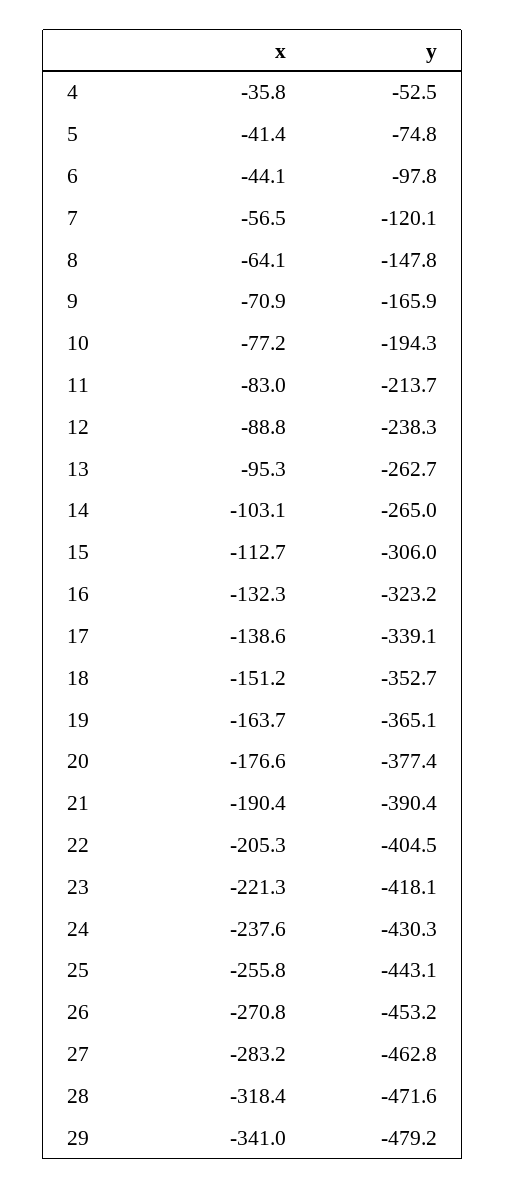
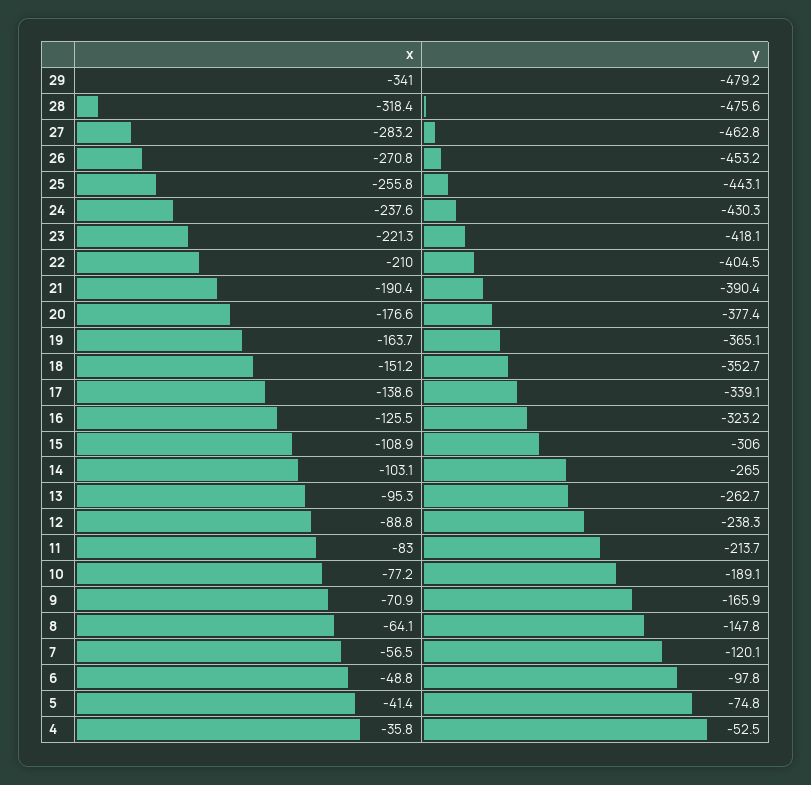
  {
    "x": {
      "4": -35.8,
      "5": -41.4,
-     "6": -44.1,
+     "6": -48.8,
      "7": -56.5,
      "8": -64.1,
      "9": -70.9,
      "10": -77.2,
      "11": -83,
      "12": -88.8,
      "13": -95.3,
      "14": -103.1,
-     "15": -112.7,
+     "15": -108.9,
-     "16": -132.3,
+     "16": -125.5,
      "17": -138.6,
      "18": -151.2,
      "19": -163.7,
      "20": -176.6,
      "21": -190.4,
-     "22": -205.3,
+     "22": -210,
      "23": -221.3,
      "24": -237.6,
      "25": -255.8,
      "26": -270.8,
      "27": -283.2,
      "28": -318.4,
      "29": -341
    },
    "y": {
      "4": -52.5,
      "5": -74.8,
      "6": -97.8,
      "7": -120.1,
      "8": -147.8,
      "9": -165.9,
-     "10": -194.3,
+     "10": -189.1,
      "11": -213.7,
      "12": -238.3,
      "13": -262.7,
      "14": -265,
      "15": -306,
      "16": -323.2,
      "17": -339.1,
      "18": -352.7,
      "19": -365.1,
      "20": -377.4,
      "21": -390.4,
      "22": -404.5,
      "23": -418.1,
      "24": -430.3,
      "25": -443.1,
      "26": -453.2,
      "27": -462.8,
-     "28": -471.6,
+     "28": -475.6,
      "29": -479.2
    }
  }

